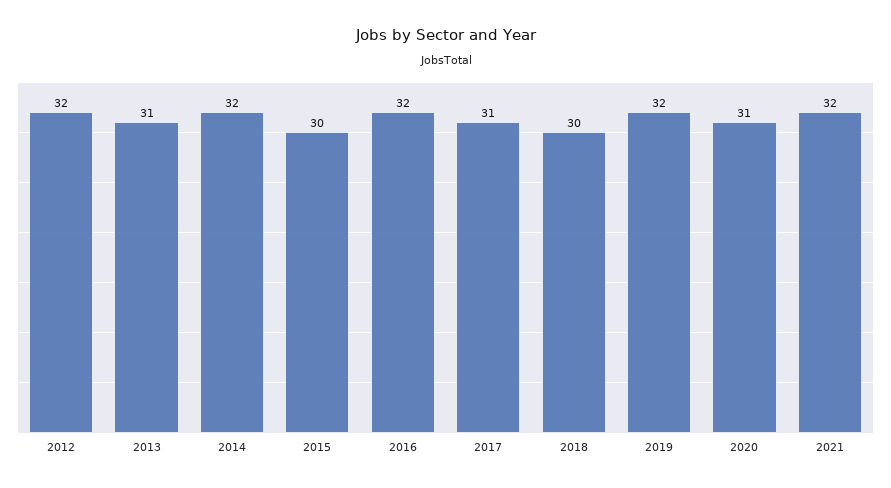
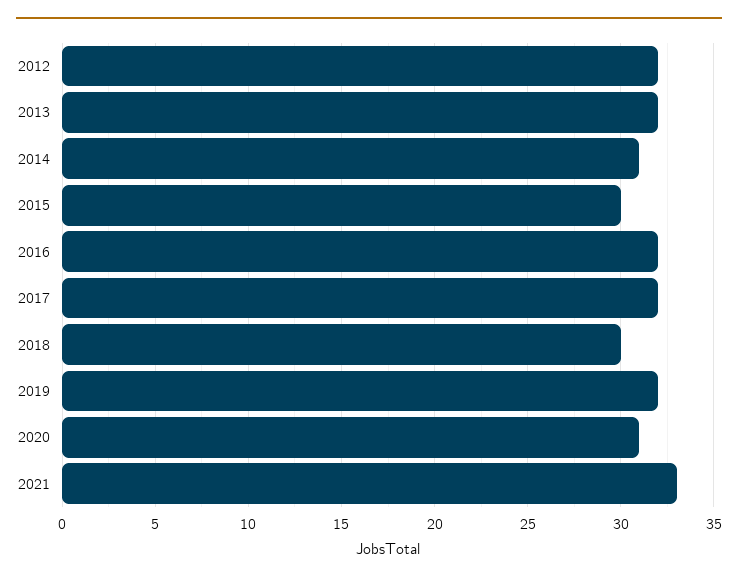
  {
    "2012": 32,
-   "2013": 31,
+   "2013": 32,
-   "2014": 32,
+   "2014": 31,
    "2015": 30,
    "2016": 32,
-   "2017": 31,
+   "2017": 32,
    "2018": 30,
    "2019": 32,
    "2020": 31,
-   "2021": 32
+   "2021": 33
  }

